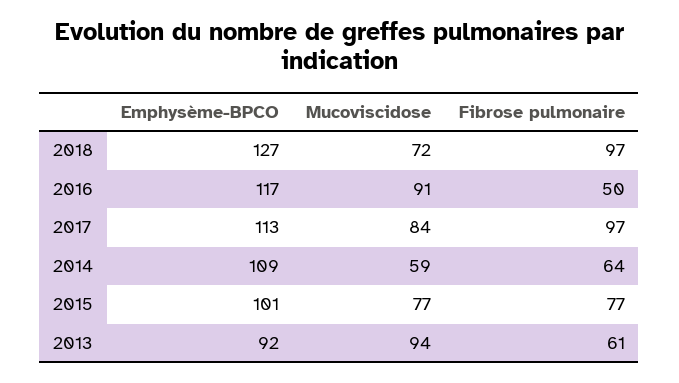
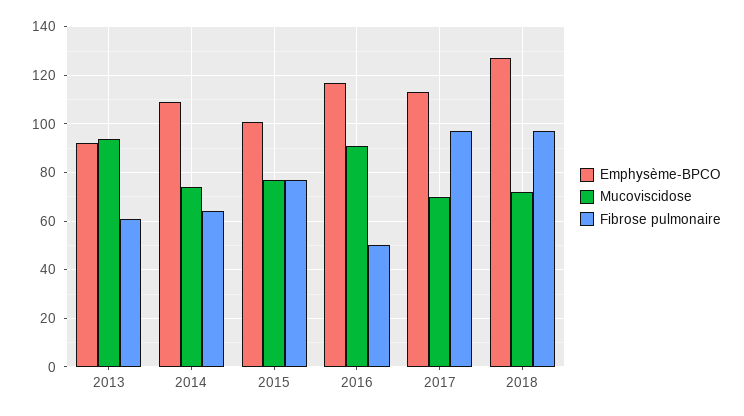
  {
    "Emphysème-BPCO": {
      "2018": 127,
      "2016": 117,
      "2017": 113,
      "2014": 109,
      "2015": 101,
      "2013": 92
    },
    "Mucoviscidose": {
      "2018": 72,
      "2016": 91,
-     "2017": 84,
+     "2017": 70,
-     "2014": 59,
+     "2014": 75,
      "2015": 77,
      "2013": 94
    },
    "Fibrose pulmonaire": {
      "2018": 97,
      "2016": 50,
      "2017": 97,
      "2014": 64,
      "2015": 77,
      "2013": 61
    }
  }

